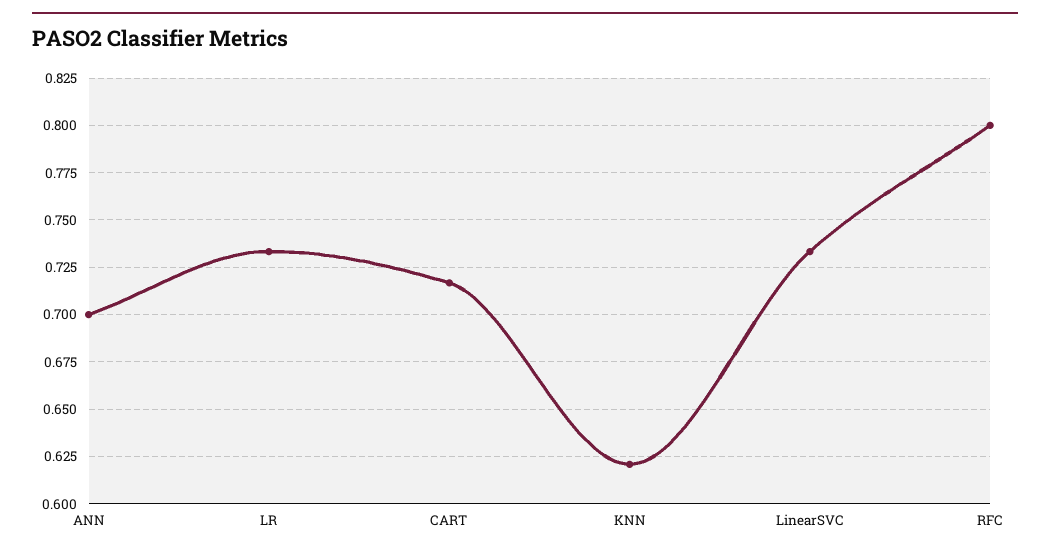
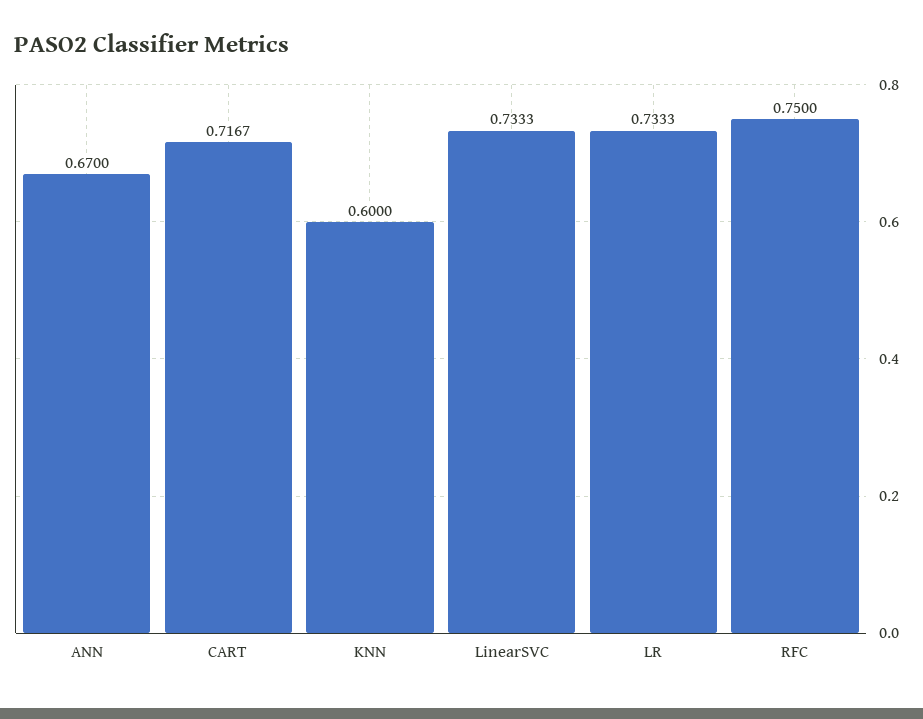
  {
-   "ANN": 0.7,
+   "ANN": 0.67,
    "LR": 0.7333,
    "CART": 0.7167,
-   "KNN": 0.62,
+   "KNN": 0.6,
    "LinearSVC": 0.7333,
-   "RFC": 0.8
+   "RFC": 0.75
  }

